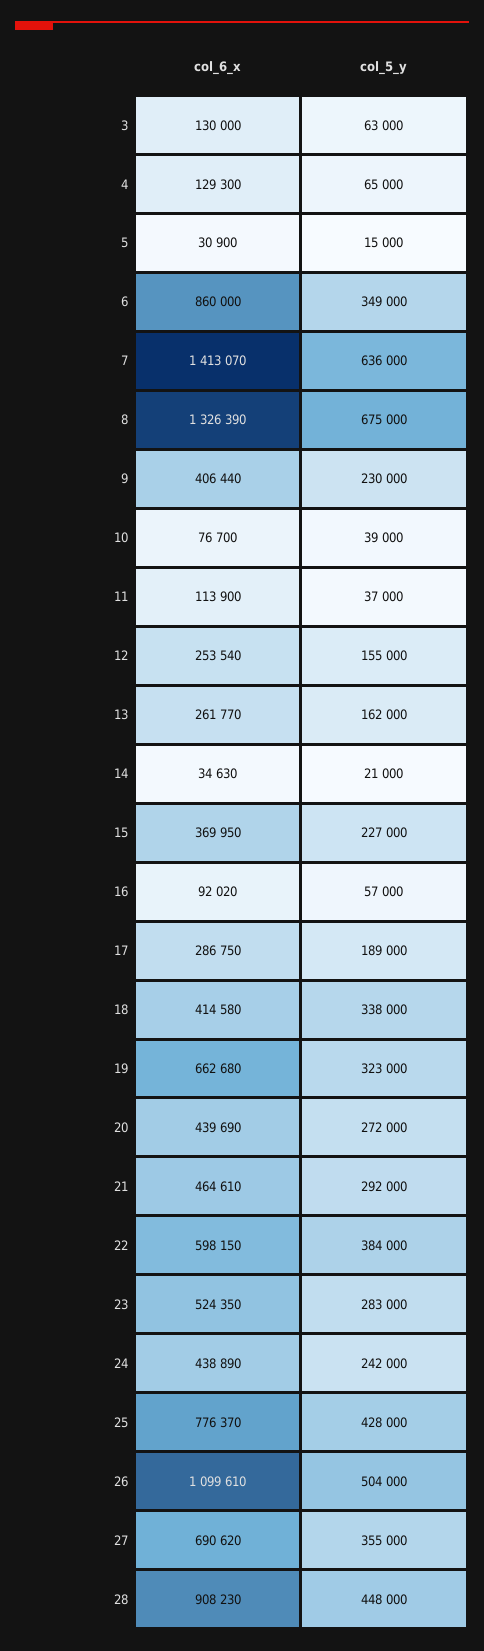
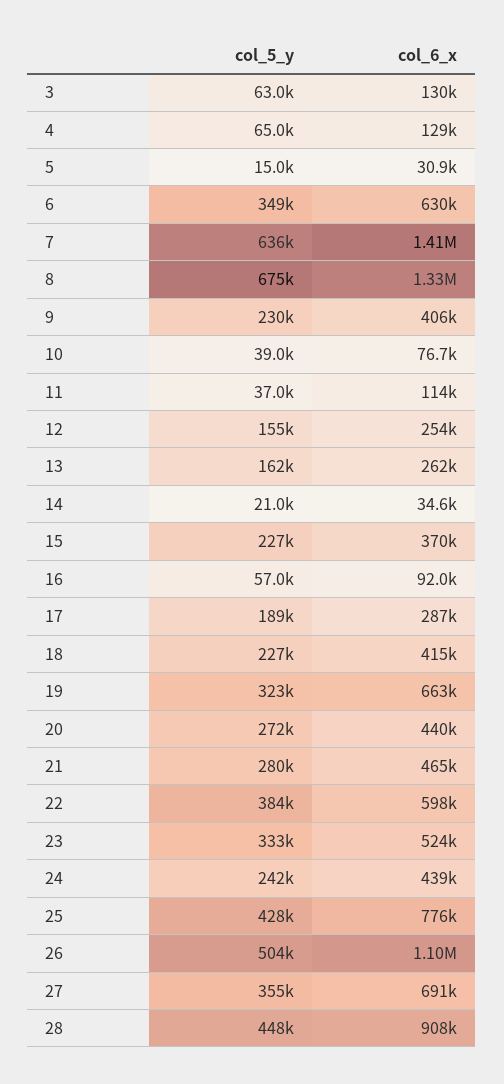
  {
    "col_6_x": {
      "3": 130000,
      "4": 129300,
      "5": 30900,
-     "6": 860000,
+     "6": 630000,
      "7": 1413070,
      "8": 1326390,
      "9": 406440,
      "10": 76700,
      "11": 113900,
      "12": 253540,
      "13": 261770,
      "14": 34630,
      "15": 369950,
      "16": 92020,
      "17": 286750,
      "18": 414580,
      "19": 662680,
      "20": 439690,
      "21": 464610,
      "22": 598150,
      "23": 524350,
      "24": 438890,
      "25": 776370,
      "26": 1099610,
      "27": 690620,
      "28": 908230
    },
    "col_5_y": {
      "3": 63000,
      "4": 65000,
      "5": 15000,
      "6": 349000,
      "7": 636000,
      "8": 675000,
      "9": 230000,
      "10": 39000,
      "11": 37000,
      "12": 155000,
      "13": 162000,
      "14": 21000,
      "15": 227000,
      "16": 57000,
      "17": 189000,
-     "18": 338000,
+     "18": 227000,
      "19": 323000,
      "20": 272000,
-     "21": 292000,
+     "21": 280000,
      "22": 384000,
-     "23": 283000,
+     "23": 333000,
      "24": 242000,
      "25": 428000,
      "26": 504000,
      "27": 355000,
      "28": 448000
    }
  }

